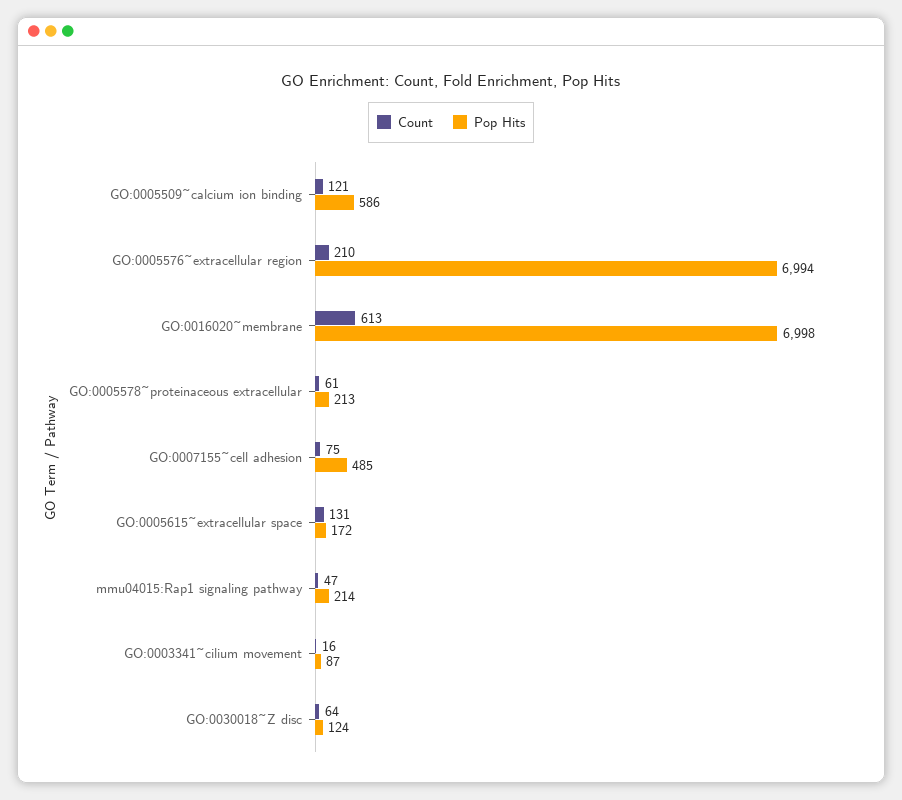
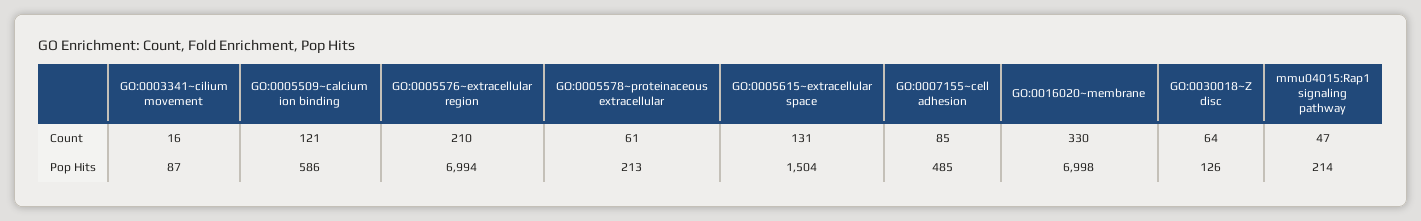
  {
    "Count": {
      "GO:0005509~calcium ion binding": 121,
      "GO:0005576~extracellular region": 210,
-     "GO:0016020~membrane": 613,
+     "GO:0016020~membrane": 330,
      "GO:0005578~proteinaceous extracellular": 61,
-     "GO:0007155~cell adhesion": 75,
+     "GO:0007155~cell adhesion": 85,
      "GO:0005615~extracellular space": 131,
      "mmu04015:Rap1 signaling pathway": 47,
      "GO:0003341~cilium movement": 16,
      "GO:0030018~Z disc": 64
    },
    "Pop Hits": {
      "GO:0005509~calcium ion binding": 586,
      "GO:0005576~extracellular region": 6994,
      "GO:0016020~membrane": 6998,
      "GO:0005578~proteinaceous extracellular": 213,
      "GO:0007155~cell adhesion": 485,
-     "GO:0005615~extracellular space": 172,
+     "GO:0005615~extracellular space": 1504,
      "mmu04015:Rap1 signaling pathway": 214,
      "GO:0003341~cilium movement": 87,
-     "GO:0030018~Z disc": 124
+     "GO:0030018~Z disc": 126
    }
  }

